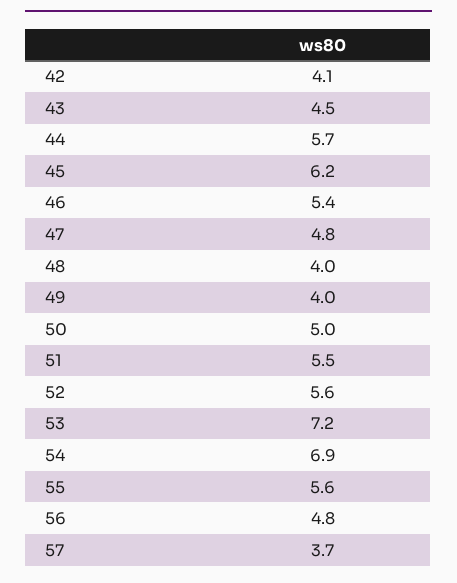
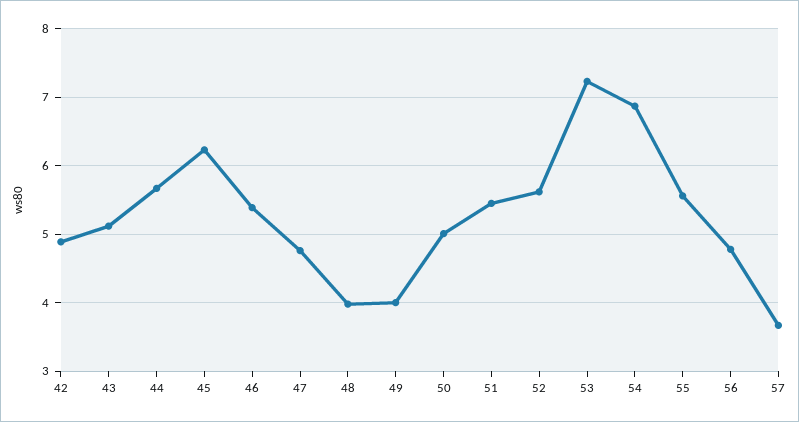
  {
-   "42": 4.1,
+   "42": 4.9,
-   "43": 4.5,
+   "43": 5.1,
    "44": 5.7,
    "45": 6.2,
    "46": 5.4,
    "47": 4.8,
    "48": 4,
    "49": 4,
    "50": 5,
    "51": 5.5,
    "52": 5.6,
    "53": 7.2,
    "54": 6.9,
    "55": 5.6,
    "56": 4.8,
    "57": 3.7
  }

